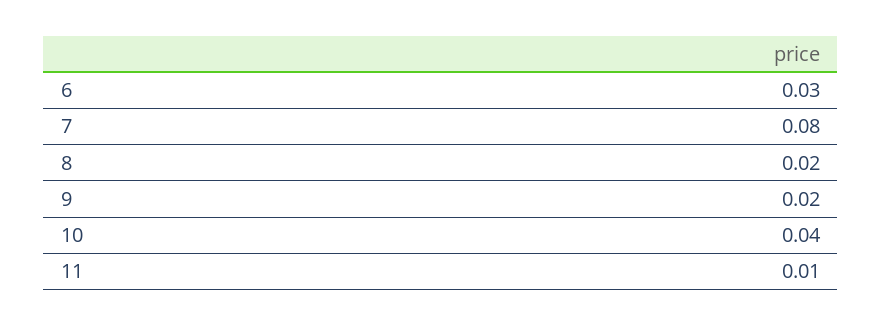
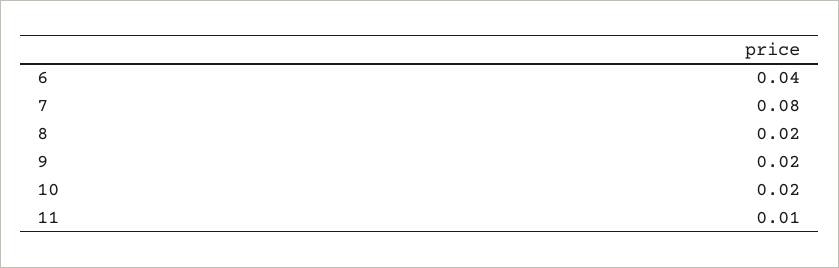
  {
-   "6": 0.03,
+   "6": 0.04,
    "7": 0.08,
    "8": 0.02,
    "9": 0.02,
-   "10": 0.04,
+   "10": 0.02,
    "11": 0.01
  }

